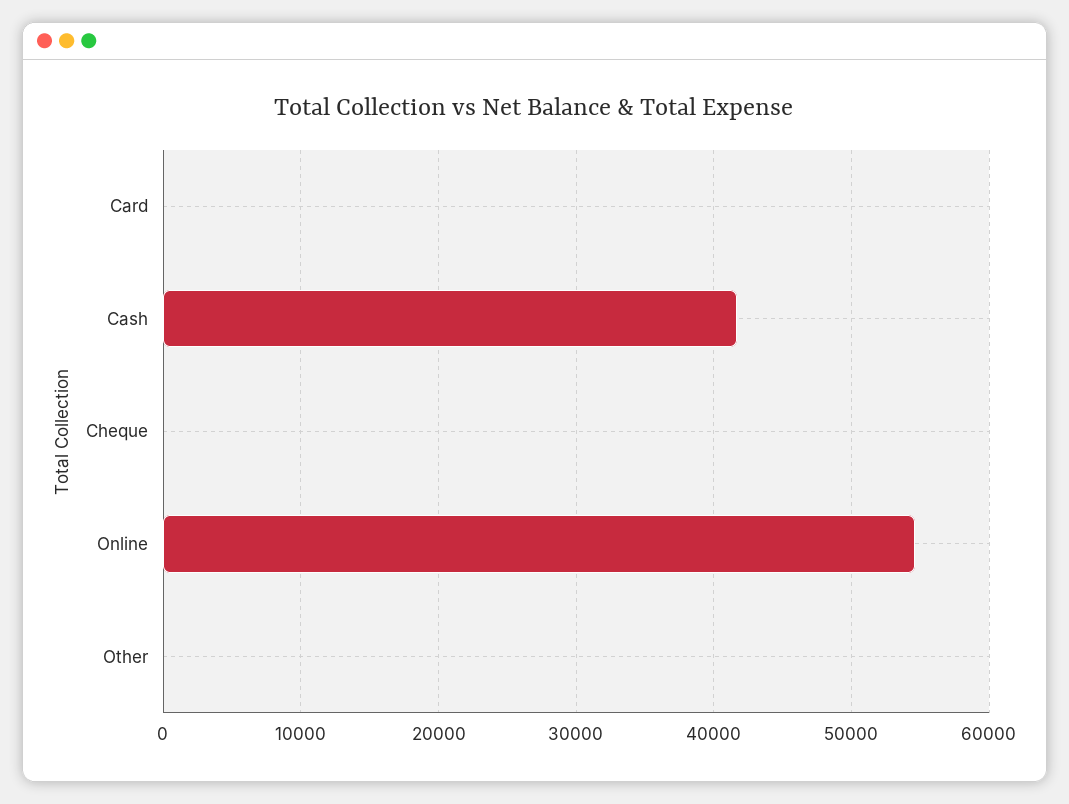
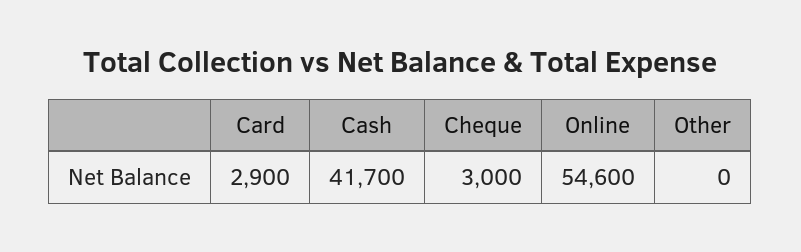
  {
-   "Card": 0,
+   "Card": 2900,
    "Cash": 41700,
-   "Cheque": 0,
+   "Cheque": 3000,
    "Online": 54600,
    "Other": 0
  }

